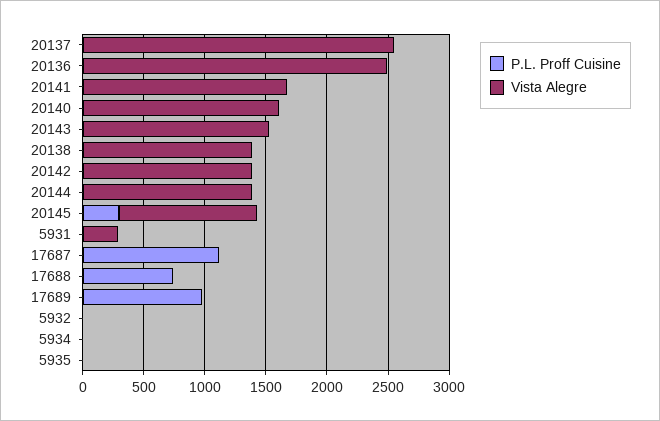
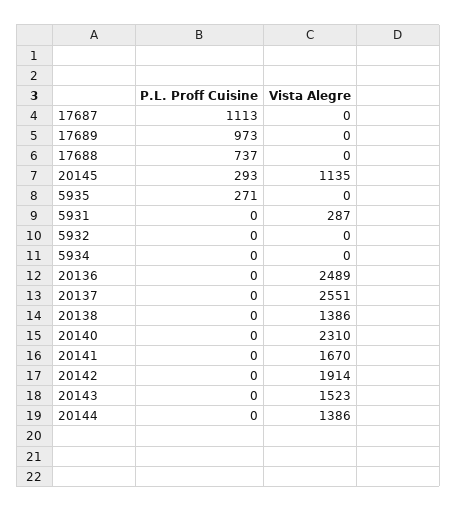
  {
    "P.L. Proff Cuisine": {
      "20137": 0,
      "20136": 0,
      "20141": 0,
      "20140": 0,
      "20143": 0,
      "20138": 0,
      "20142": 0,
      "20144": 0,
      "20145": 293,
      "5931": 0,
      "17687": 1113,
      "17688": 737,
      "17689": 973,
      "5932": 0,
      "5934": 0,
-     "5935": 0
+     "5935": 271
    },
    "Vista Alegre": {
      "20137": 2551,
      "20136": 2489,
      "20141": 1670,
-     "20140": 1600,
+     "20140": 2310,
      "20143": 1523,
      "20138": 1386,
-     "20142": 1400,
+     "20142": 1914,
      "20144": 1386,
      "20145": 1135,
      "5931": 287,
      "17687": 0,
      "17688": 0,
      "17689": 0,
      "5932": 0,
      "5934": 0,
      "5935": 0
    }
  }

